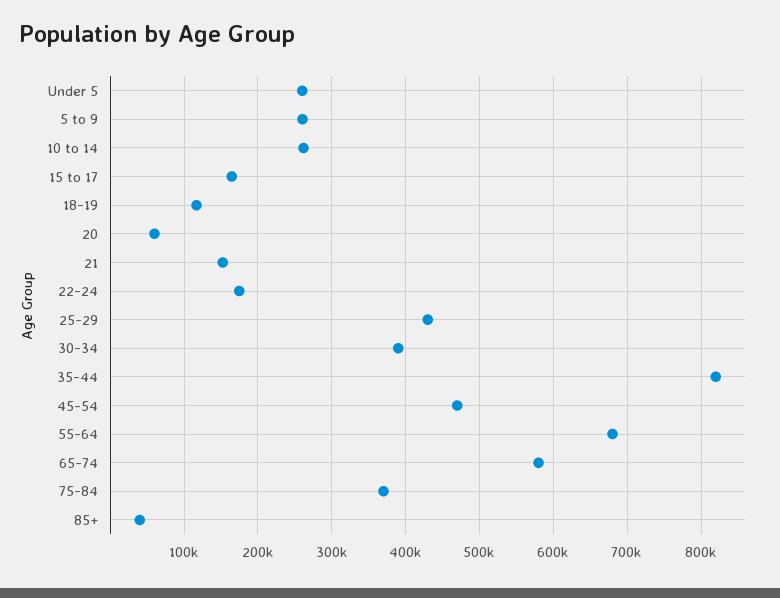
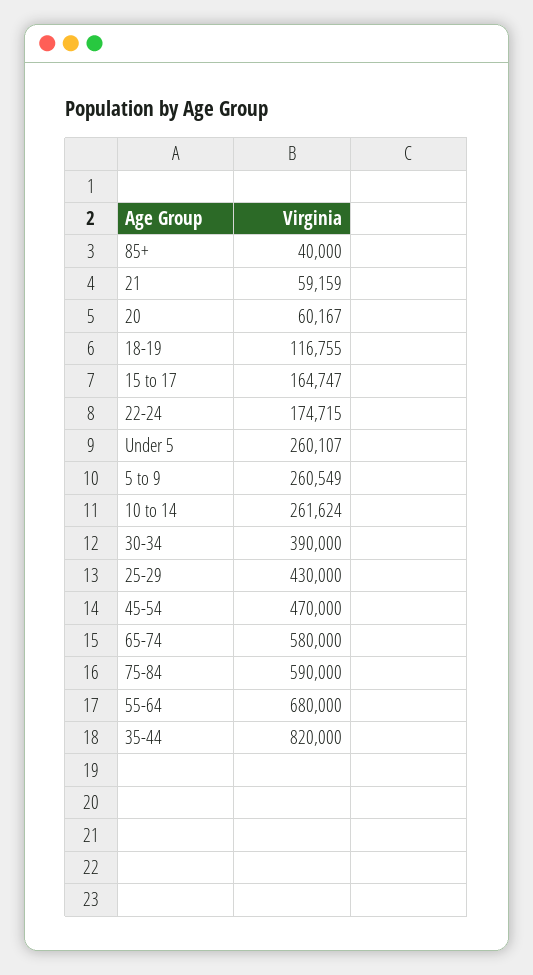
  {
    "Under 5": 260107,
    "5 to 9": 260549,
    "10 to 14": 261624,
    "15 to 17": 164747,
    "18-19": 116755,
    "20": 60167,
-   "21": 150000,
+   "21": 59159,
    "22-24": 174715,
    "25-29": 430000,
    "30-34": 390000,
    "35-44": 820000,
    "45-54": 470000,
    "55-64": 680000,
    "65-74": 580000,
-   "75-84": 370000,
+   "75-84": 590000,
    "85+": 40000
  }

